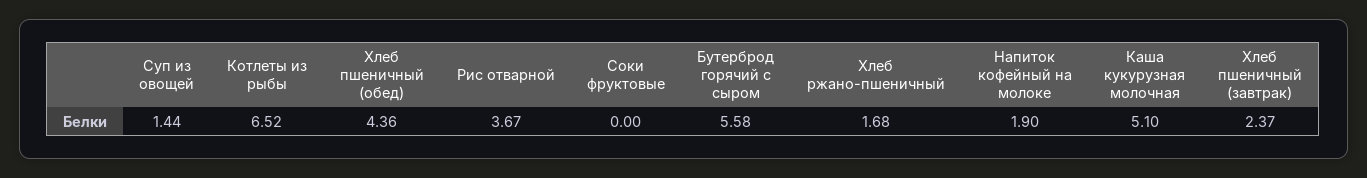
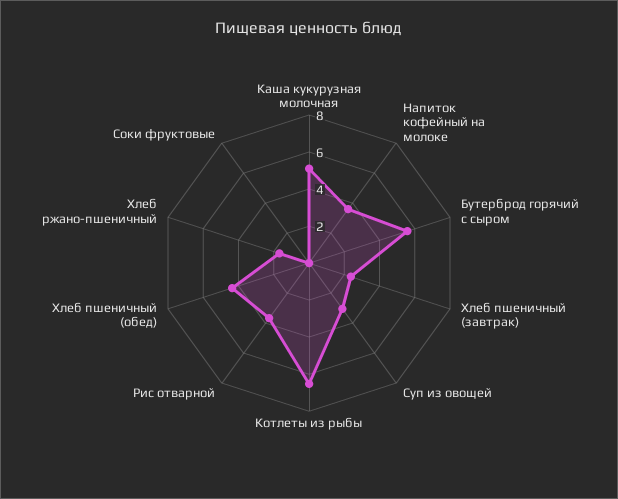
  {
-   "Суп из овощей": 1.44,
+   "Суп из овощей": 3,
    "Котлеты из рыбы": 6.52,
    "Хлеб пшеничный (обед)": 4.36,
    "Рис отварной": 3.67,
    "Соки фруктовые": 0,
    "Бутерброд горячий с сыром": 5.58,
    "Хлеб ржано-пшеничный": 1.68,
-   "Напиток кофейный на молоке": 1.9,
+   "Напиток кофейный на молоке": 3.5,
    "Каша кукурузная молочная": 5.1,
    "Хлеб пшеничный (завтрак)": 2.37
  }

